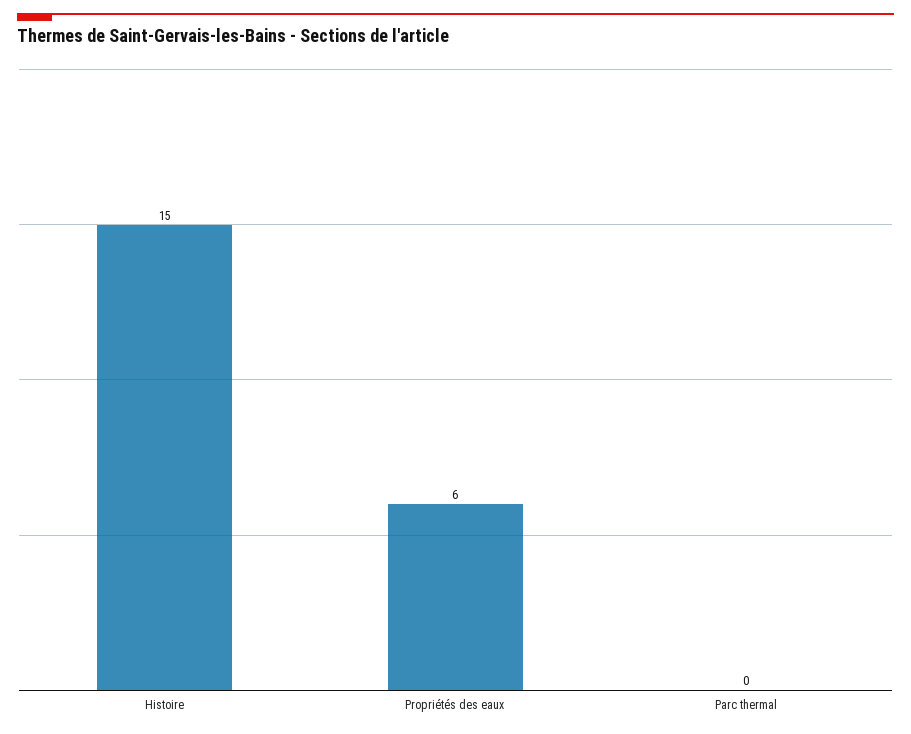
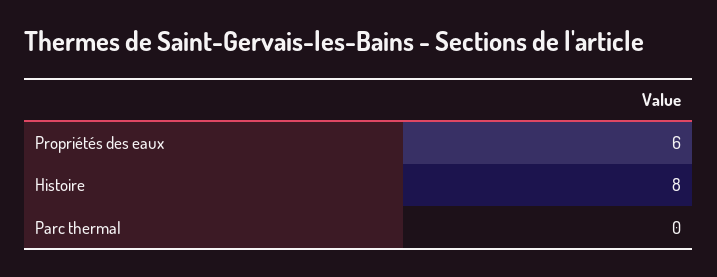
  {
-   "Histoire": 15,
+   "Histoire": 8,
    "Propriétés des eaux": 6,
    "Parc thermal": 0
  }

